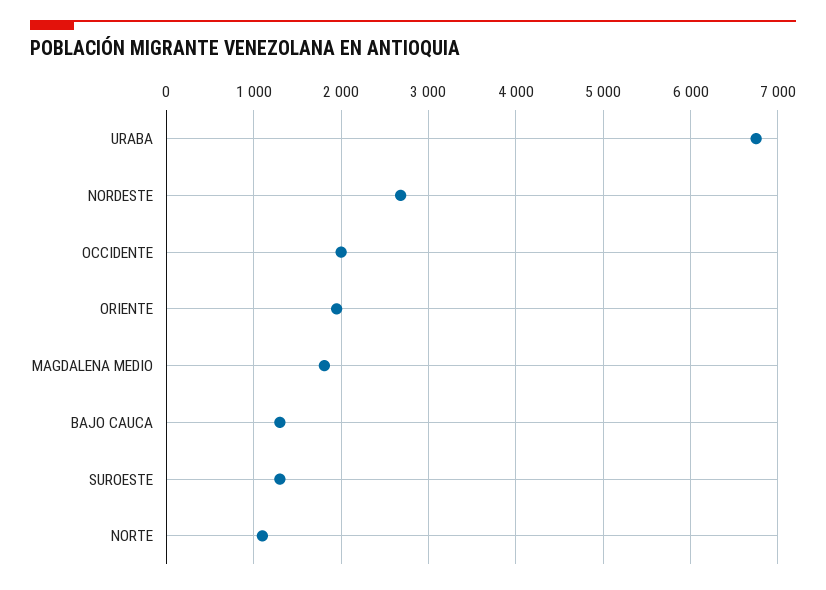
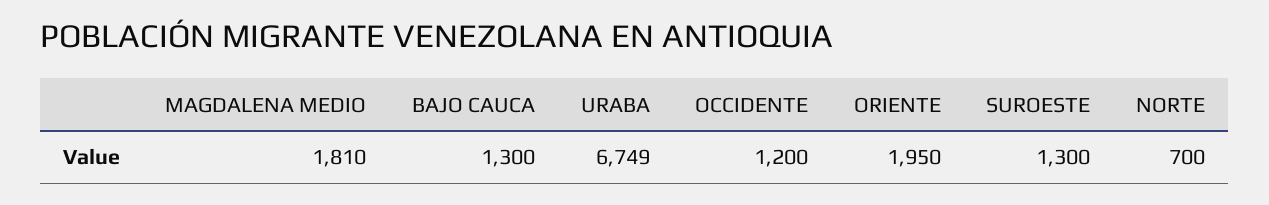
  {
    "URABA": 6749,
-   "NORDESTE": 2700,
-   "OCCIDENTE": 2000,
+   "OCCIDENTE": 1200,
    "ORIENTE": 1950,
    "MAGDALENA MEDIO": 1810,
    "BAJO CAUCA": 1300,
    "SUROESTE": 1300,
-   "NORTE": 1100
+   "NORTE": 700
  }

